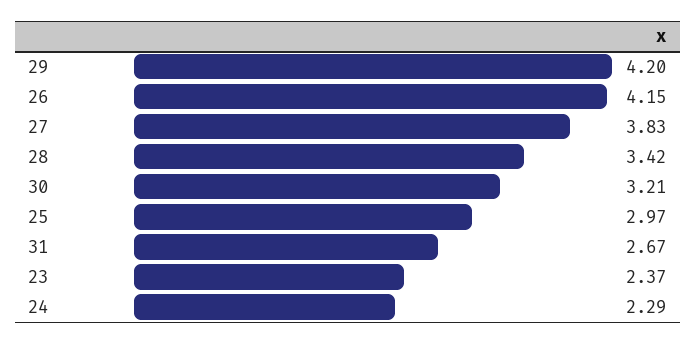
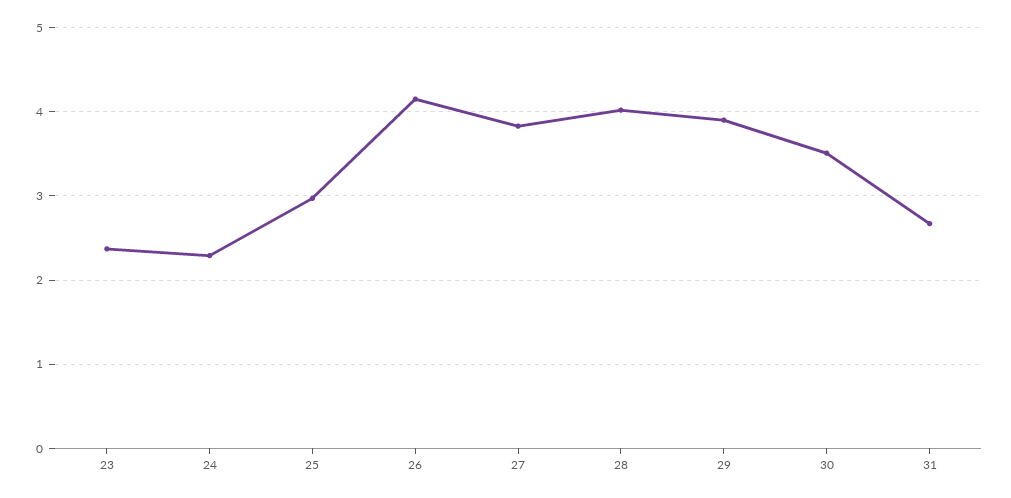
  {
-   "29": 4.2,
+   "29": 3.9,
    "26": 4.15,
    "27": 3.83,
-   "28": 3.42,
+   "28": 4,
-   "30": 3.21,
+   "30": 3.5,
    "25": 2.97,
    "31": 2.67,
    "23": 2.37,
    "24": 2.29
  }

